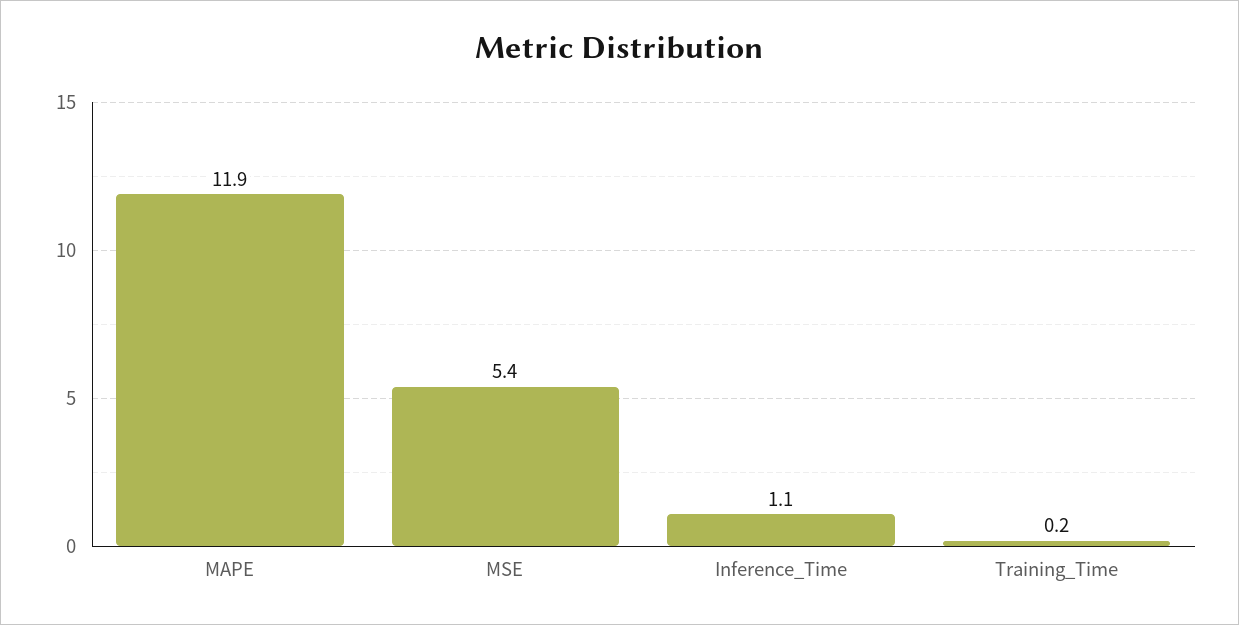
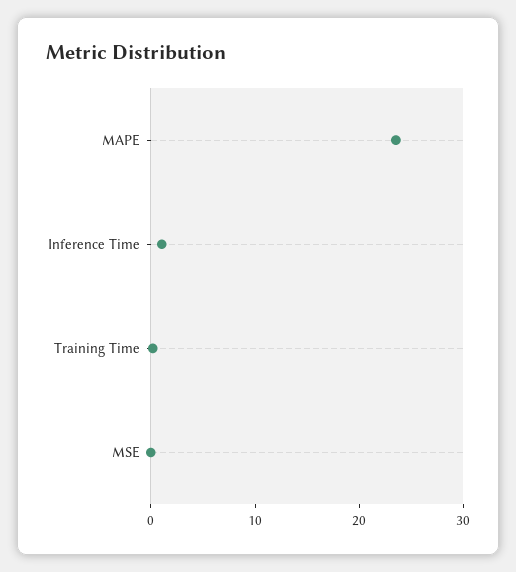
  {
-   "MAPE": 11.9,
+   "MAPE": 24,
-   "MSE": 5.4,
+   "MSE": 0,
    "Inference_Time": 1.1,
    "Training_Time": 0.2
  }

